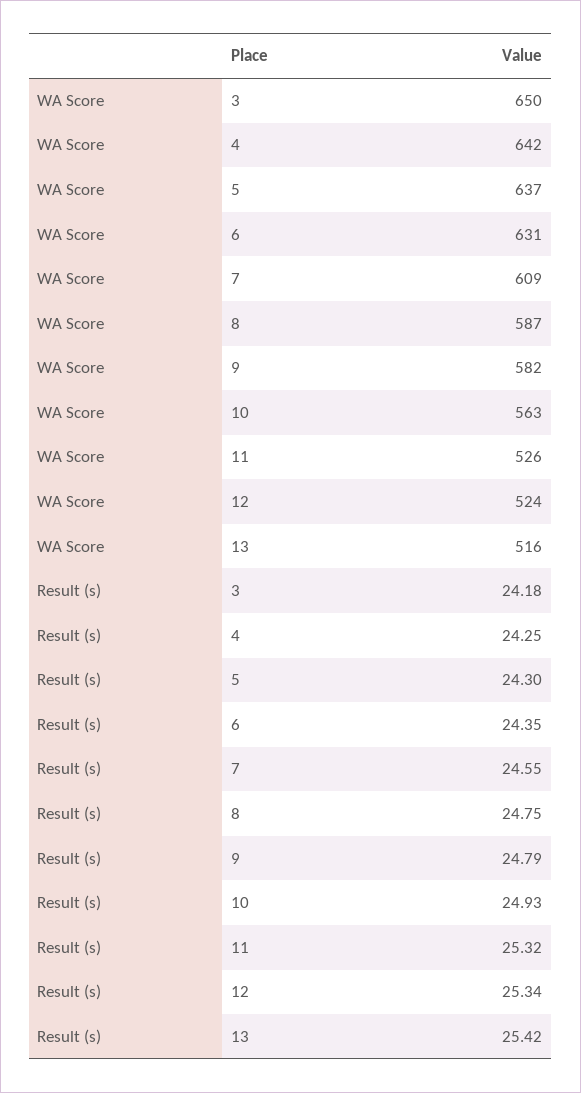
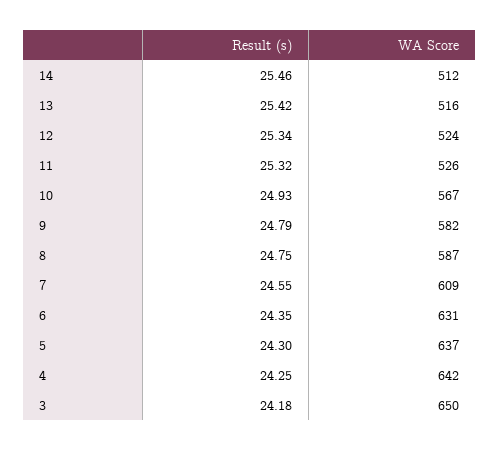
  {
    "WA Score": {
      "3": 650,
      "4": 642,
      "5": 637,
      "6": 631,
      "7": 609,
      "8": 587,
      "9": 582,
-     "10": 563,
+     "10": 567,
      "11": 526,
      "12": 524,
-     "13": 516
+     "13": 516,
+     "14": 512
    },
    "Result (s)": {
      "3": 24.18,
      "4": 24.25,
      "5": 24.3,
      "6": 24.35,
      "7": 24.55,
      "8": 24.75,
      "9": 24.79,
      "10": 24.93,
      "11": 25.32,
      "12": 25.34,
-     "13": 25.42
+     "13": 25.42,
+     "14": 25.46
    }
  }

